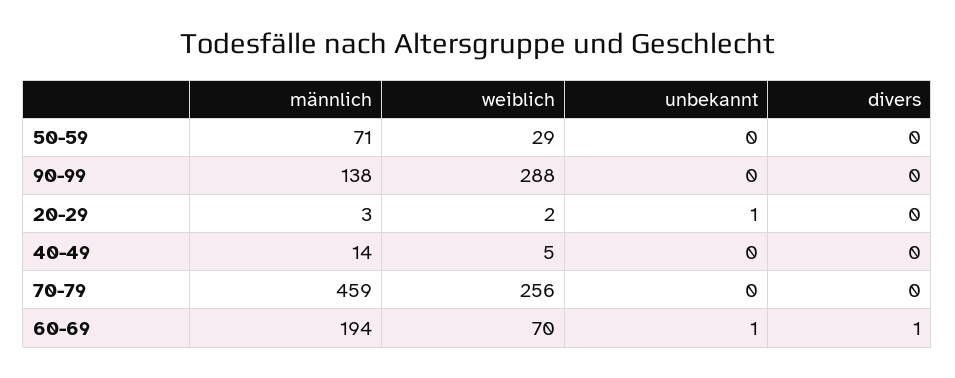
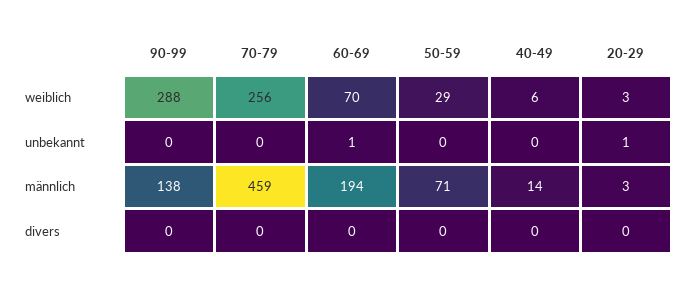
  {
    "männlich": {
      "50-59": 71,
      "90-99": 138,
      "20-29": 3,
      "40-49": 14,
      "70-79": 459,
      "60-69": 194
    },
    "weiblich": {
      "50-59": 29,
      "90-99": 288,
-     "20-29": 2,
+     "20-29": 3,
-     "40-49": 5,
+     "40-49": 6,
      "70-79": 256,
      "60-69": 70
    },
    "unbekannt": {
      "50-59": 0,
      "90-99": 0,
      "20-29": 1,
      "40-49": 0,
      "70-79": 0,
      "60-69": 1
    },
    "divers": {
      "50-59": 0,
      "90-99": 0,
      "20-29": 0,
      "40-49": 0,
      "70-79": 0,
-     "60-69": 1
+     "60-69": 0
    }
  }

